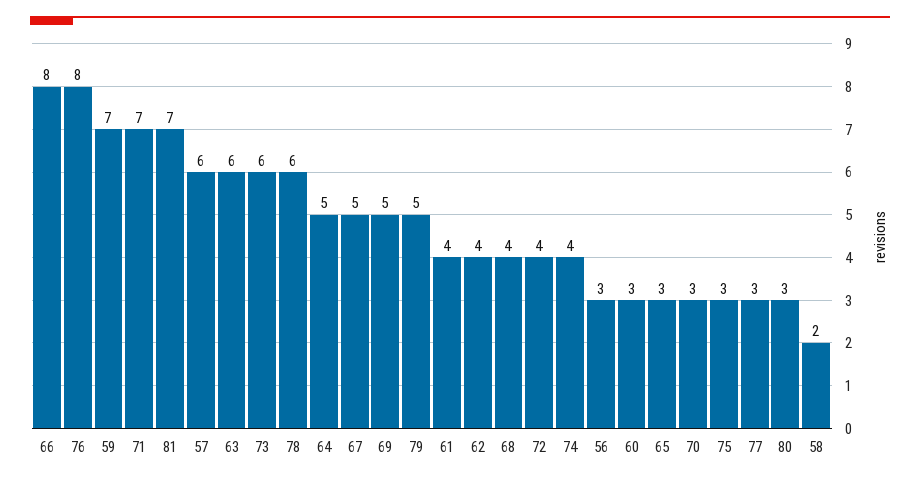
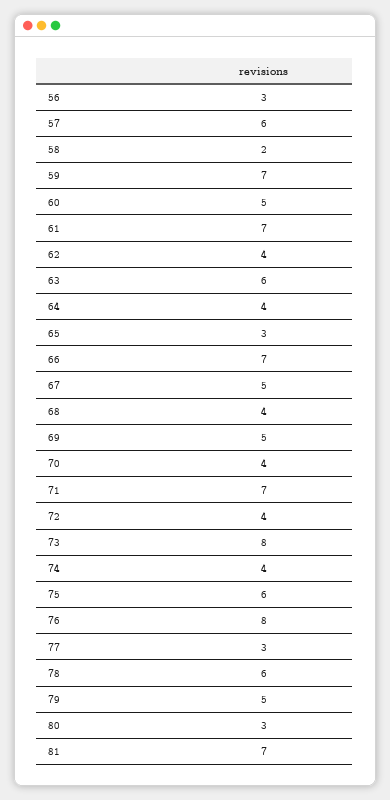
  {
-   "66": 8,
+   "66": 7,
    "76": 8,
    "59": 7,
    "71": 7,
    "81": 7,
    "57": 6,
    "63": 6,
-   "73": 6,
+   "73": 8,
    "78": 6,
-   "64": 5,
+   "64": 4,
    "67": 5,
    "69": 5,
    "79": 5,
-   "61": 4,
+   "61": 7,
    "62": 4,
    "68": 4,
    "72": 4,
    "74": 4,
    "56": 3,
-   "60": 3,
+   "60": 5,
    "65": 3,
-   "70": 3,
+   "70": 4,
-   "75": 3,
+   "75": 6,
    "77": 3,
    "80": 3,
    "58": 2
  }

